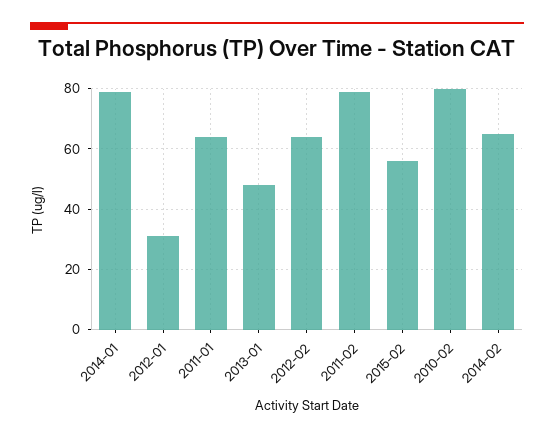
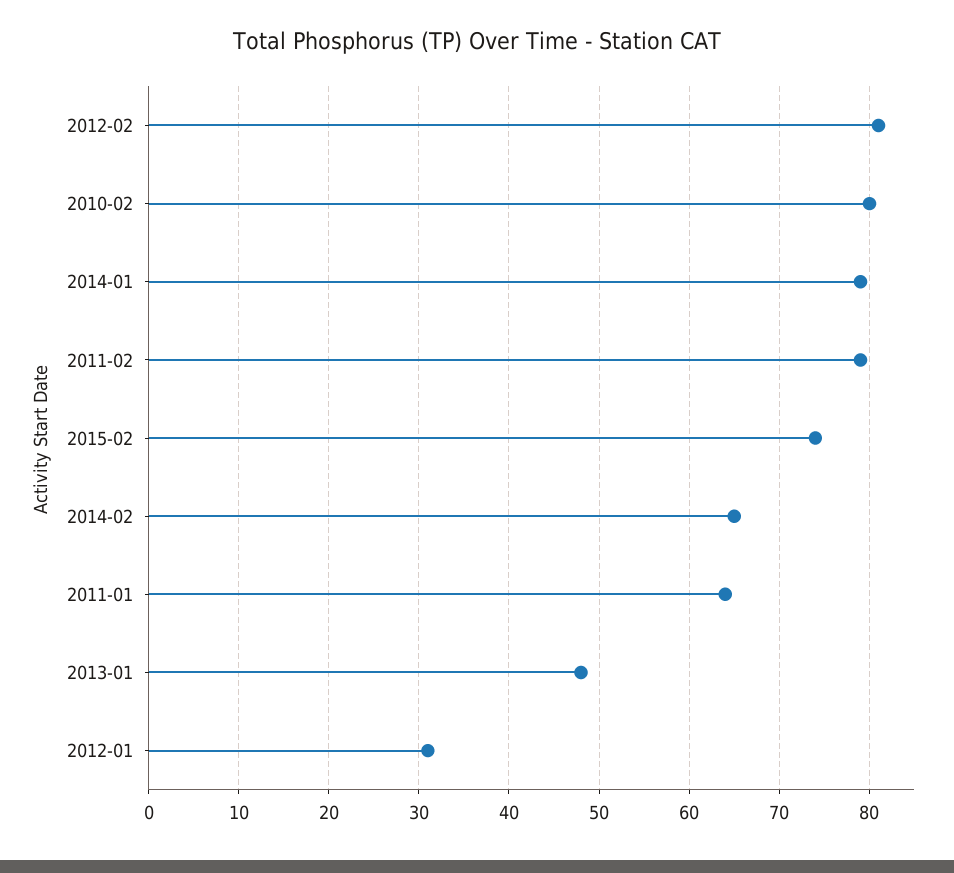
  {
    "2014-01": 79,
    "2012-01": 31,
    "2011-01": 64,
    "2013-01": 48,
-   "2012-02": 65,
+   "2012-02": 81,
    "2011-02": 79,
-   "2015-02": 55,
+   "2015-02": 74,
    "2010-02": 80,
    "2014-02": 65
  }

